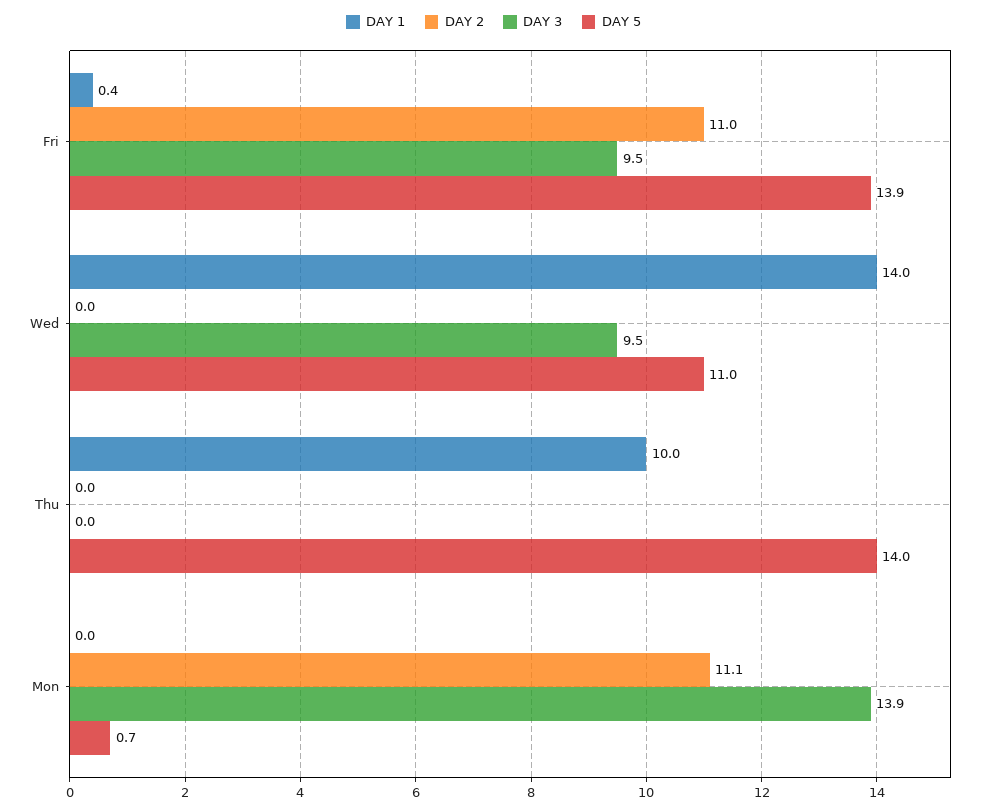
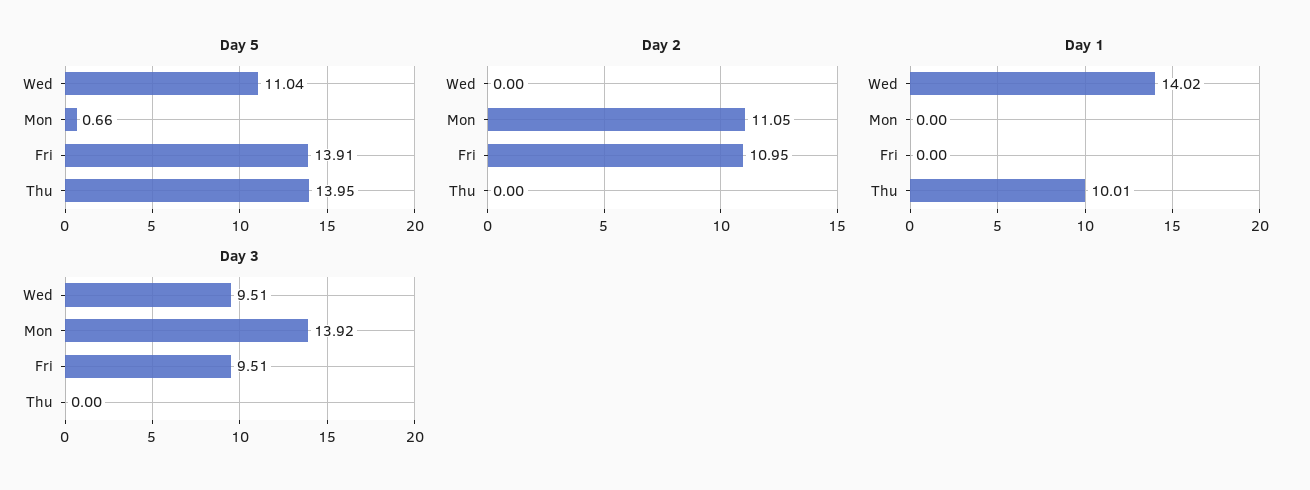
  {
    "DAY 1": {
-     "Fri": 0.4,
+     "Fri": 0,
      "Wed": 14.02,
      "Thu": 10.01,
      "Mon": 0
    },
    "DAY 2": {
      "Fri": 10.95,
      "Wed": 0,
      "Thu": 0,
      "Mon": 11.05
    },
    "DAY 3": {
      "Fri": 9.51,
      "Wed": 9.51,
      "Thu": 0,
      "Mon": 13.92
    },
    "DAY 5": {
      "Fri": 13.91,
      "Wed": 11.04,
      "Thu": 13.95,
      "Mon": 0.66
    }
  }

